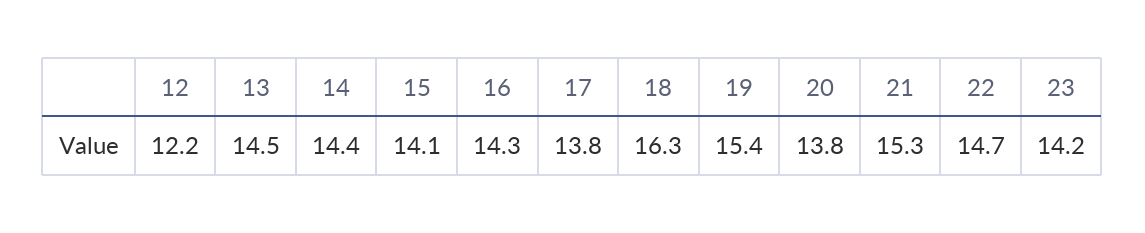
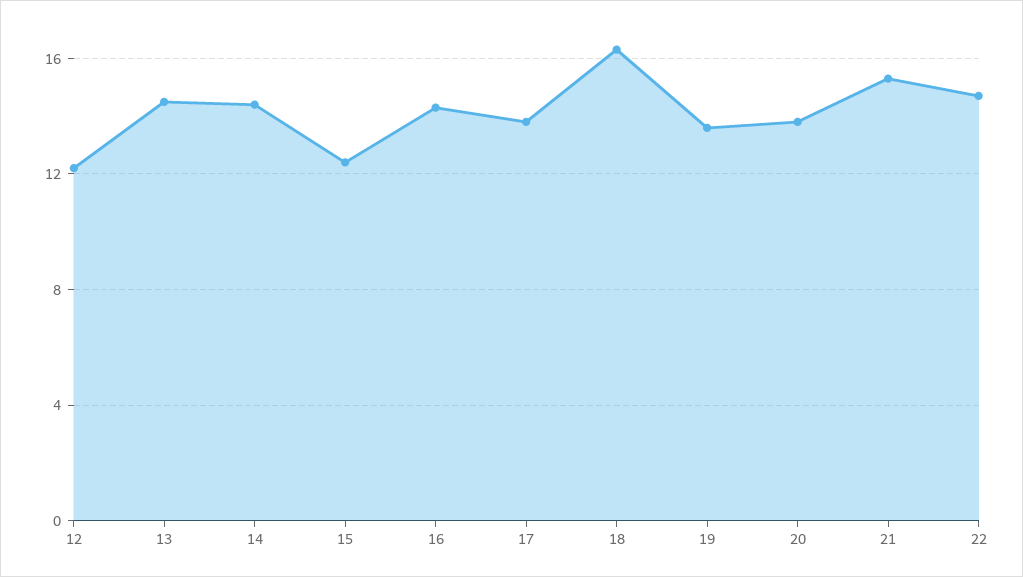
  {
    "12": 12.2,
    "13": 14.5,
    "14": 14.4,
-   "15": 14.1,
+   "15": 12.5,
    "16": 14.3,
    "17": 13.8,
    "18": 16.3,
-   "19": 15.4,
+   "19": 13.5,
    "20": 13.8,
    "21": 15.3,
-   "22": 14.7,
+   "22": 14.7
-   "23": 14.2
  }

